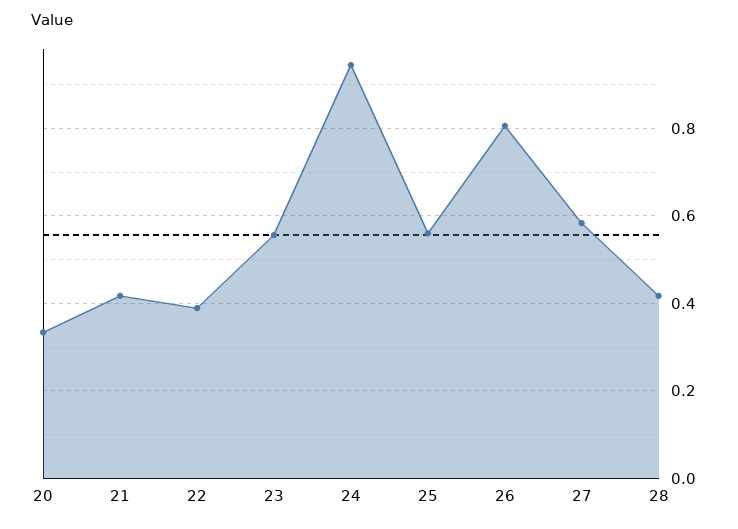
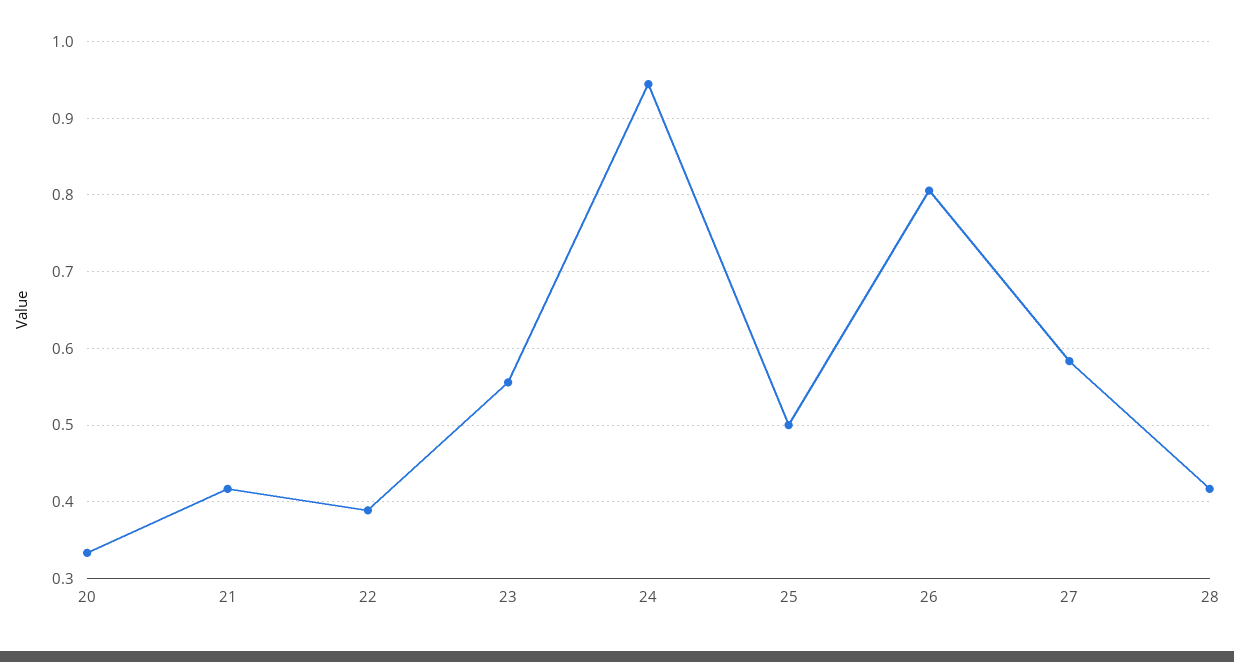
  {
    "20": 0.33,
    "21": 0.42,
    "22": 0.39,
    "23": 0.56,
    "24": 0.94,
-   "25": 0.56,
+   "25": 0.5,
    "26": 0.81,
    "27": 0.58,
    "28": 0.42
  }

